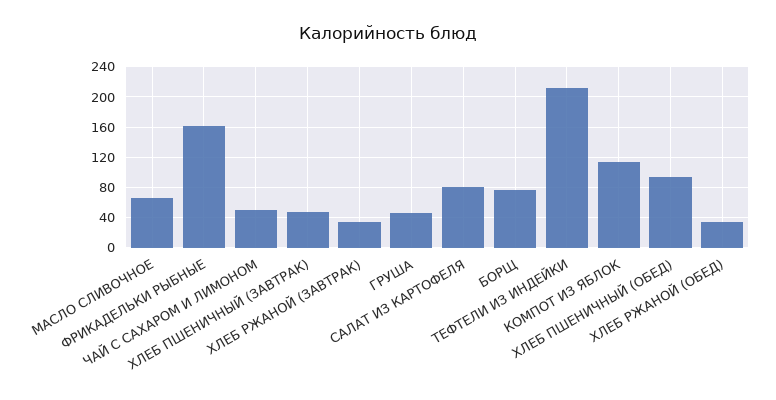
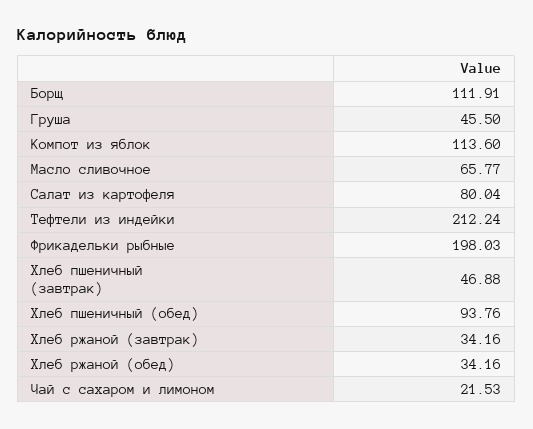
  {
    "МАСЛО СЛИВОЧНОЕ": 65.77,
-   "ФРИКАДЕЛЬКИ РЫБНЫЕ": 160,
+   "ФРИКАДЕЛЬКИ РЫБНЫЕ": 198.03,
-   "ЧАЙ С САХАРОМ И ЛИМОНОМ": 50,
+   "ЧАЙ С САХАРОМ И ЛИМОНОМ": 21.53,
    "ХЛЕБ ПШЕНИЧНЫЙ (ЗАВТРАК)": 46.88,
    "ХЛЕБ РЖАНОЙ (ЗАВТРАК)": 34.16,
    "ГРУША": 45.5,
    "САЛАТ ИЗ КАРТОФЕЛЯ": 80.04,
-   "БОРЩ": 80,
+   "БОРЩ": 111.91,
    "ТЕФТЕЛИ ИЗ ИНДЕЙКИ": 212.24,
    "КОМПОТ ИЗ ЯБЛОК": 113.6,
    "ХЛЕБ ПШЕНИЧНЫЙ (ОБЕД)": 93.76,
    "ХЛЕБ РЖАНОЙ (ОБЕД)": 34.16
  }

